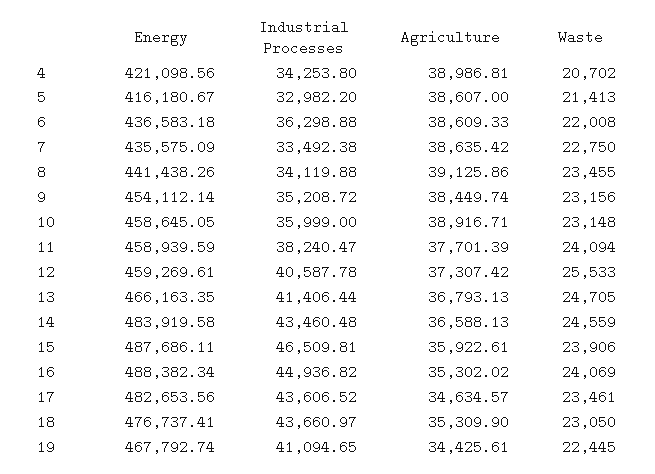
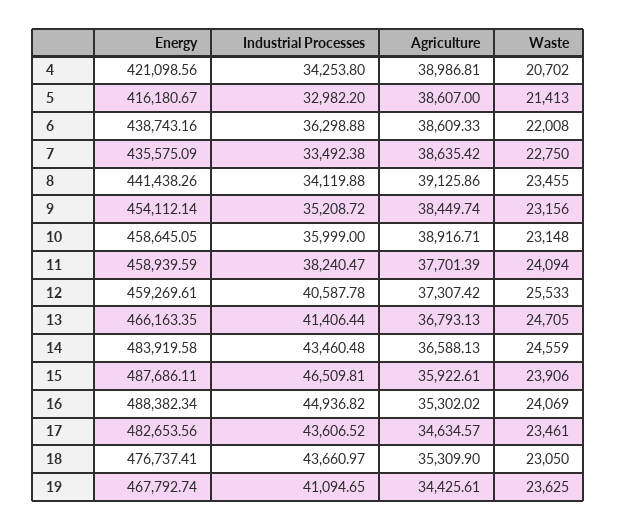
  {
    "Energy": {
      "4": 421098.56,
      "5": 416180.67,
-     "6": 436583.18,
+     "6": 438743.16,
      "7": 435575.09,
      "8": 441438.26,
      "9": 454112.14,
      "10": 458645.05,
      "11": 458939.59,
      "12": 459269.61,
      "13": 466163.35,
      "14": 483919.58,
      "15": 487686.11,
      "16": 488382.34,
      "17": 482653.56,
      "18": 476737.41,
      "19": 467792.74
    },
    "Industrial Processes": {
      "4": 34253.8,
      "5": 32982.2,
      "6": 36298.88,
      "7": 33492.38,
      "8": 34119.88,
      "9": 35208.72,
      "10": 35999,
      "11": 38240.47,
      "12": 40587.78,
      "13": 41406.44,
      "14": 43460.48,
      "15": 46509.81,
      "16": 44936.82,
      "17": 43606.52,
      "18": 43660.97,
      "19": 41094.65
    },
    "Agriculture": {
      "4": 38986.81,
      "5": 38607,
      "6": 38609.33,
      "7": 38635.42,
      "8": 39125.86,
      "9": 38449.74,
      "10": 38916.71,
      "11": 37701.39,
      "12": 37307.42,
      "13": 36793.13,
      "14": 36588.13,
      "15": 35922.61,
      "16": 35302.02,
      "17": 34634.57,
      "18": 35309.9,
      "19": 34425.61
    },
    "Waste": {
      "4": 20702,
      "5": 21413,
      "6": 22008,
      "7": 22750,
      "8": 23455,
      "9": 23156,
      "10": 23148,
      "11": 24094,
      "12": 25533,
      "13": 24705,
      "14": 24559,
      "15": 23906,
      "16": 24069,
      "17": 23461,
      "18": 23050,
-     "19": 22445
+     "19": 23625
    }
  }

